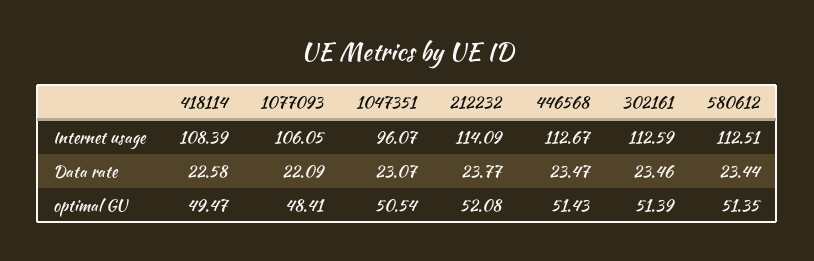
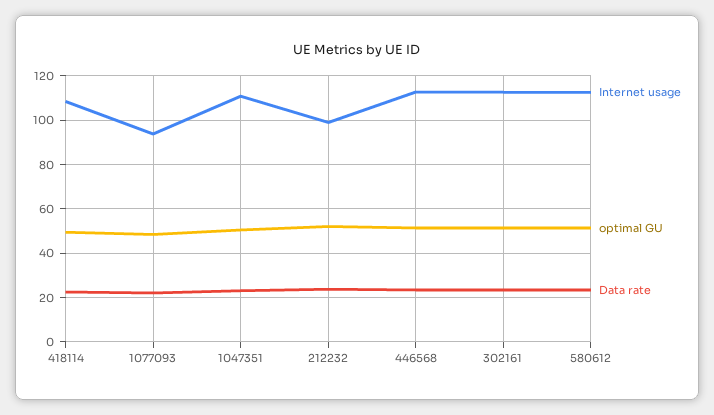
  {
    "Internet usage": {
      "418114": 108.39,
-     "1077093": 106.05,
+     "1077093": 95,
-     "1047351": 96.07,
+     "1047351": 110,
-     "212232": 114.09,
+     "212232": 100,
      "446568": 112.67,
      "302161": 112.59,
      "580612": 112.51
    },
    "Data rate": {
      "418114": 22.58,
      "1077093": 22.09,
      "1047351": 23.07,
      "212232": 23.77,
      "446568": 23.47,
      "302161": 23.46,
      "580612": 23.44
    },
    "optimal GU": {
      "418114": 49.47,
      "1077093": 48.41,
      "1047351": 50.54,
      "212232": 52.08,
      "446568": 51.43,
      "302161": 51.39,
      "580612": 51.35
    }
  }

